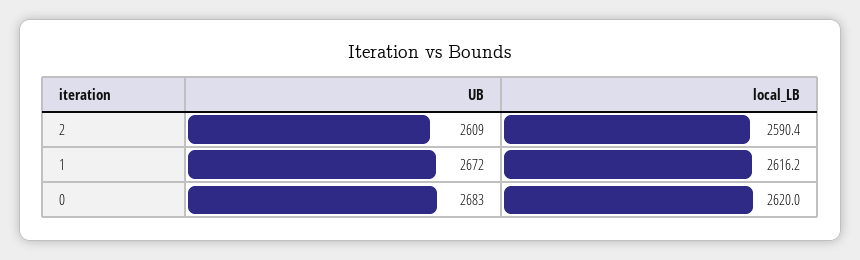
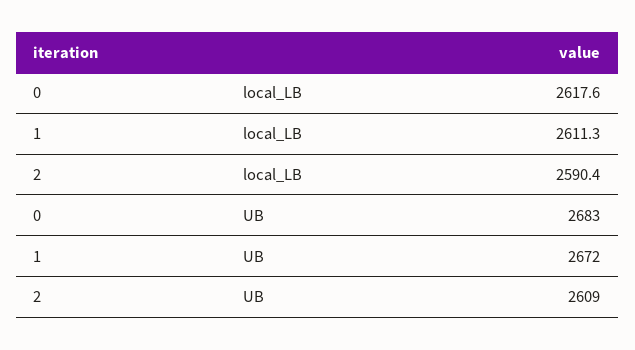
  {
    "UB": {
      "2": 2609,
      "1": 2672,
      "0": 2683
    },
    "local_LB": {
      "2": 2590.4,
-     "1": 2616.2,
+     "1": 2611.3,
-     "0": 2620
+     "0": 2617.6
    }
  }

